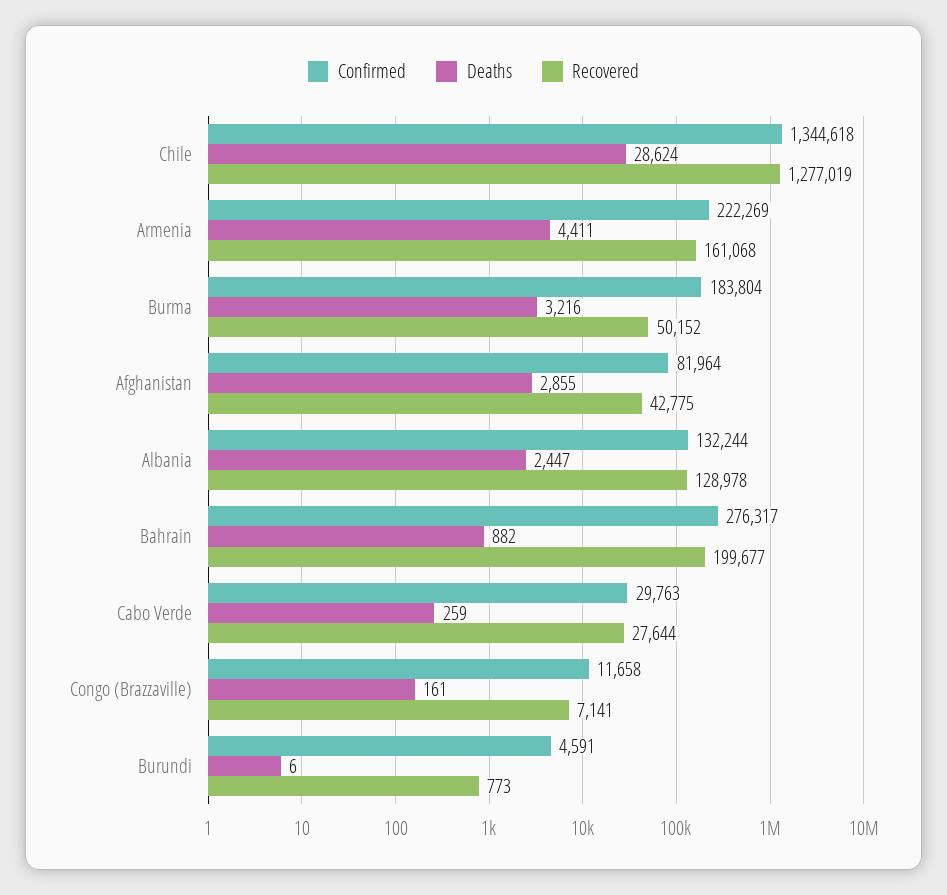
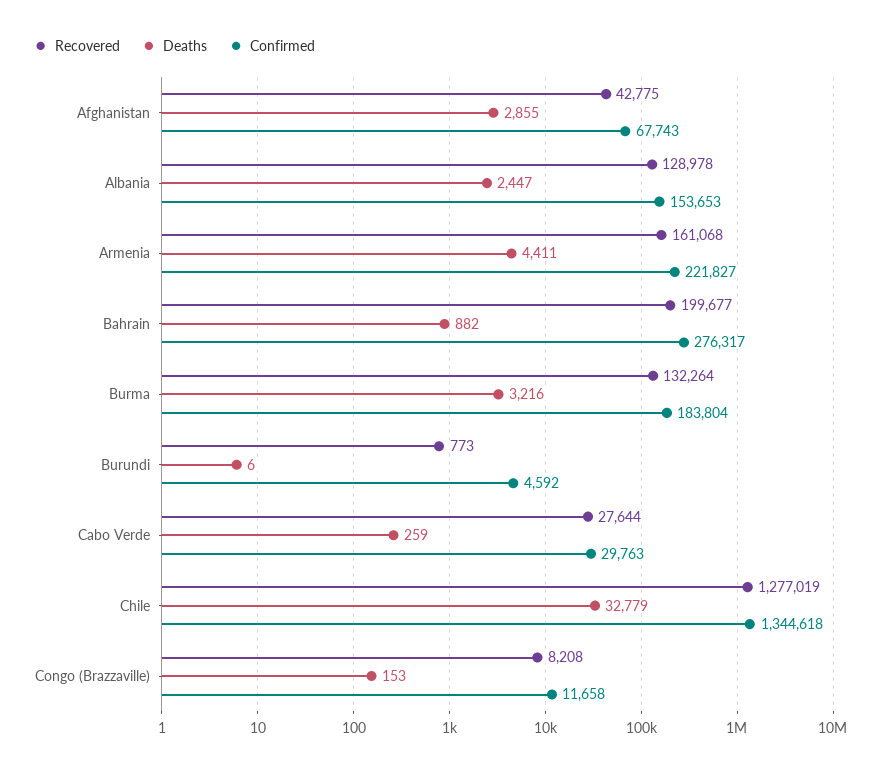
  {
    "Confirmed": {
      "Chile": 1344618,
-     "Armenia": 222269,
+     "Armenia": 221827,
      "Burma": 183804,
-     "Afghanistan": 81964,
+     "Afghanistan": 67743,
-     "Albania": 132244,
+     "Albania": 153653,
      "Bahrain": 276317,
      "Cabo Verde": 29763,
      "Congo (Brazzaville)": 11658,
-     "Burundi": 4591
+     "Burundi": 4592
    },
    "Deaths": {
-     "Chile": 28624,
+     "Chile": 32779,
      "Armenia": 4411,
      "Burma": 3216,
      "Afghanistan": 2855,
      "Albania": 2447,
      "Bahrain": 882,
      "Cabo Verde": 259,
-     "Congo (Brazzaville)": 161,
+     "Congo (Brazzaville)": 153,
      "Burundi": 6
    },
    "Recovered": {
      "Chile": 1277019,
      "Armenia": 161068,
-     "Burma": 50152,
+     "Burma": 132264,
      "Afghanistan": 42775,
      "Albania": 128978,
      "Bahrain": 199677,
      "Cabo Verde": 27644,
-     "Congo (Brazzaville)": 7141,
+     "Congo (Brazzaville)": 8208,
      "Burundi": 773
    }
  }

